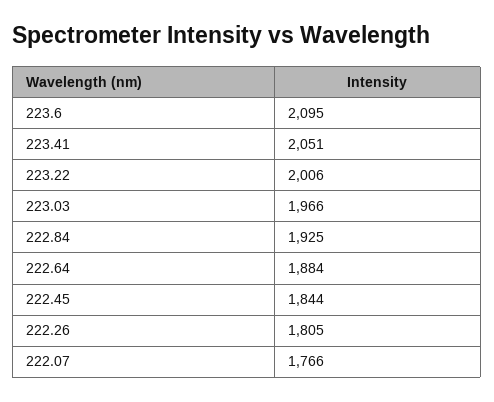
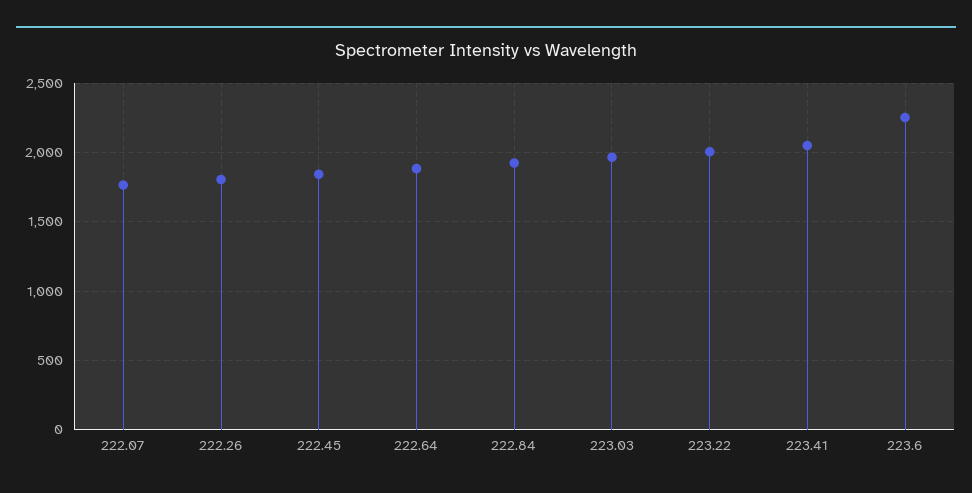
  {
-   "223.6": 2095,
+   "223.6": 2250,
    "223.41": 2051,
    "223.22": 2006,
    "223.03": 1966,
    "222.84": 1925,
    "222.64": 1884,
    "222.45": 1844,
    "222.26": 1805,
    "222.07": 1766
  }

